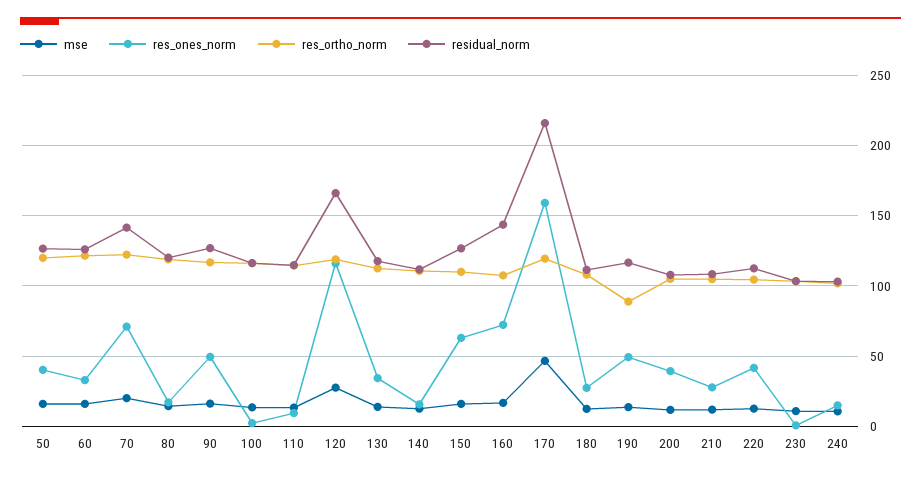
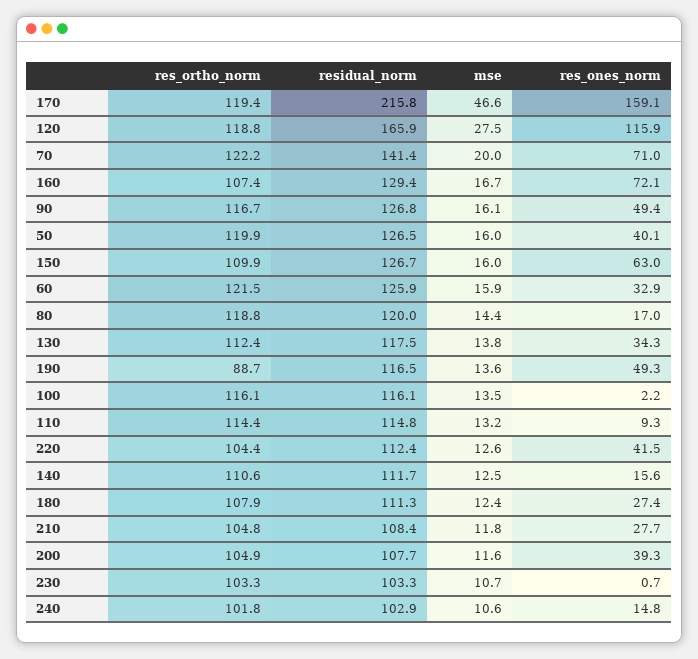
  {
    "mse": {
      "50": 16,
      "60": 15.9,
      "70": 20,
      "80": 14.4,
      "90": 16.1,
      "100": 13.5,
      "110": 13.2,
      "120": 27.5,
      "130": 13.8,
      "140": 12.5,
      "150": 16,
      "160": 16.7,
      "170": 46.6,
      "180": 12.4,
      "190": 13.6,
      "200": 11.6,
      "210": 11.8,
      "220": 12.6,
      "230": 10.7,
      "240": 10.6
    },
    "res_ones_norm": {
      "50": 40.1,
      "60": 32.9,
      "70": 71,
      "80": 17,
      "90": 49.4,
      "100": 2.2,
      "110": 9.3,
      "120": 115.9,
      "130": 34.3,
      "140": 15.6,
      "150": 63,
      "160": 72.1,
      "170": 159.1,
      "180": 27.4,
      "190": 49.3,
      "200": 39.3,
      "210": 27.7,
      "220": 41.5,
      "230": 0.7,
      "240": 14.8
    },
    "res_ortho_norm": {
      "50": 119.9,
      "60": 121.5,
      "70": 122.2,
      "80": 118.8,
      "90": 116.7,
      "100": 116.1,
      "110": 114.4,
      "120": 118.8,
      "130": 112.4,
      "140": 110.6,
      "150": 109.9,
      "160": 107.4,
      "170": 119.4,
      "180": 107.9,
      "190": 88.7,
      "200": 104.9,
      "210": 104.8,
      "220": 104.4,
      "230": 103.3,
      "240": 101.8
    },
    "residual_norm": {
      "50": 126.5,
      "60": 125.9,
      "70": 141.4,
      "80": 120,
      "90": 126.8,
      "100": 116.1,
      "110": 114.8,
      "120": 165.9,
      "130": 117.5,
      "140": 111.7,
      "150": 126.7,
-     "160": 145,
+     "160": 129.4,
      "170": 215.8,
      "180": 111.3,
      "190": 116.5,
      "200": 107.7,
      "210": 108.4,
      "220": 112.4,
      "230": 103.3,
      "240": 102.9
    }
  }

